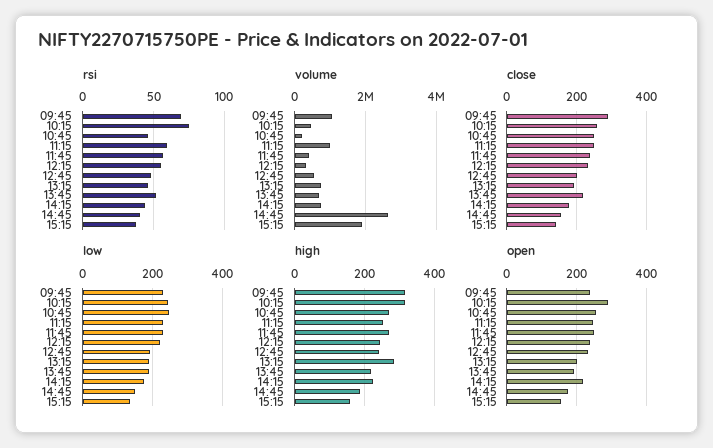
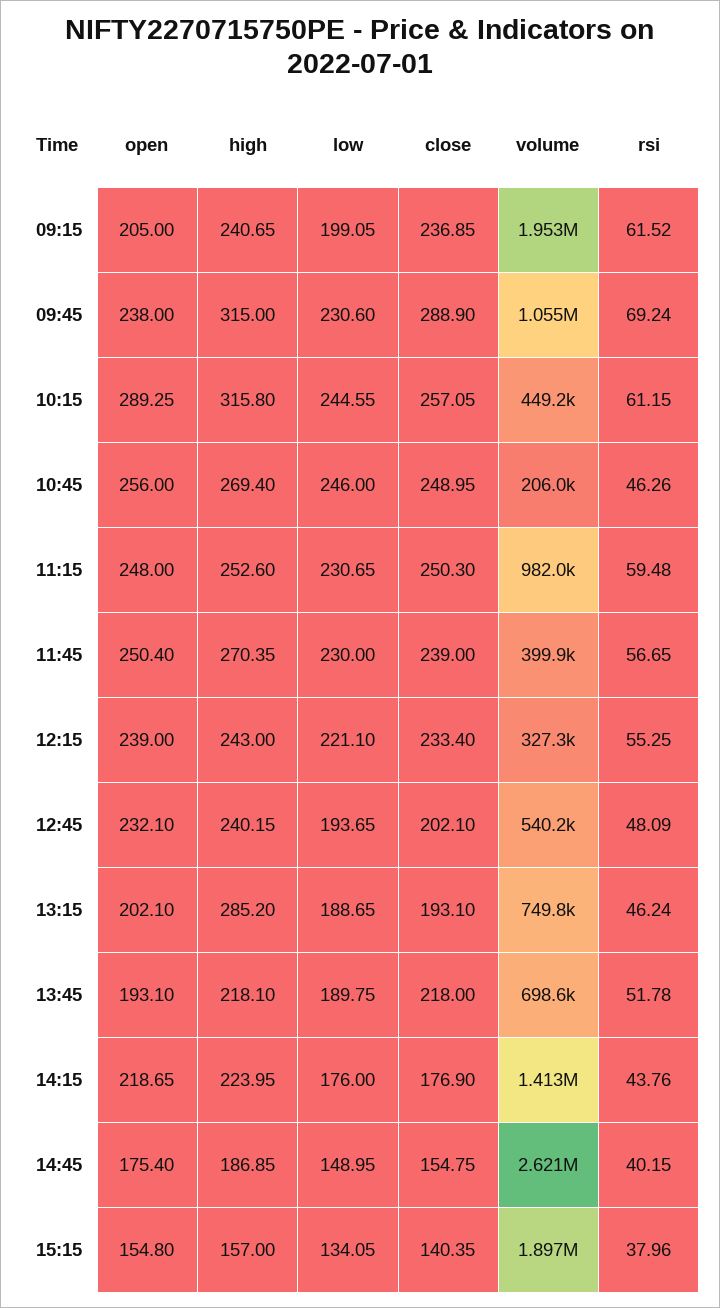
  {
    "rsi": {
      "09:45": 69.24,
-     "10:15": 75,
+     "10:15": 61.15,
      "10:45": 46.26,
      "11:15": 59.48,
      "11:45": 56.65,
      "12:15": 55.25,
      "12:45": 48.09,
      "13:15": 46.24,
      "13:45": 51.78,
      "14:15": 43.76,
      "14:45": 40.15,
-     "15:15": 37.96
+     "15:15": 37.96,
+     "09:15": 61.52
    },
    "volume": {
      "09:45": 1055000,
      "10:15": 449200,
      "10:45": 206000,
      "11:15": 982000,
      "11:45": 399900,
      "12:15": 327300,
      "12:45": 540200,
      "13:15": 749800,
      "13:45": 698600,
-     "14:15": 800000,
+     "14:15": 1413000,
      "14:45": 2621000,
-     "15:15": 1897000
+     "15:15": 1897000,
+     "09:15": 1953000
    },
    "close": {
      "09:45": 288.9,
      "10:15": 257.05,
      "10:45": 248.95,
      "11:15": 250.3,
      "11:45": 239,
      "12:15": 233.4,
      "12:45": 202.1,
      "13:15": 193.1,
      "13:45": 218,
      "14:15": 176.9,
      "14:45": 154.75,
-     "15:15": 140.35
+     "15:15": 140.35,
+     "09:15": 236.85
    },
    "low": {
      "09:45": 230.6,
      "10:15": 244.55,
      "10:45": 246,
      "11:15": 230.65,
      "11:45": 230,
      "12:15": 221.1,
      "12:45": 193.65,
      "13:15": 188.65,
      "13:45": 189.75,
      "14:15": 176,
      "14:45": 148.95,
-     "15:15": 134.05
+     "15:15": 134.05,
+     "09:15": 199.05
    },
    "high": {
      "09:45": 315,
      "10:15": 315.8,
      "10:45": 269.4,
      "11:15": 252.6,
      "11:45": 270.35,
      "12:15": 243,
      "12:45": 240.15,
      "13:15": 285.2,
      "13:45": 218.1,
      "14:15": 223.95,
      "14:45": 186.85,
-     "15:15": 157
+     "15:15": 157,
+     "09:15": 240.65
    },
    "open": {
      "09:45": 238,
      "10:15": 289.25,
      "10:45": 256,
      "11:15": 248,
      "11:45": 250.4,
      "12:15": 239,
      "12:45": 232.1,
      "13:15": 202.1,
      "13:45": 193.1,
      "14:15": 218.65,
      "14:45": 175.4,
-     "15:15": 154.8
+     "15:15": 154.8,
+     "09:15": 205
    }
  }

